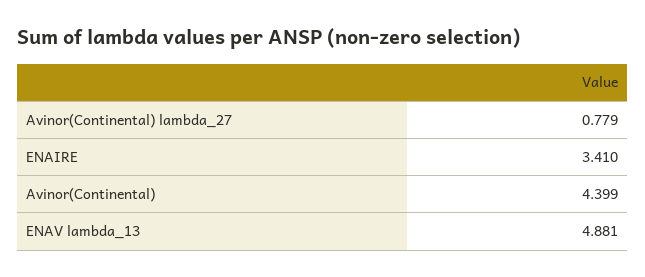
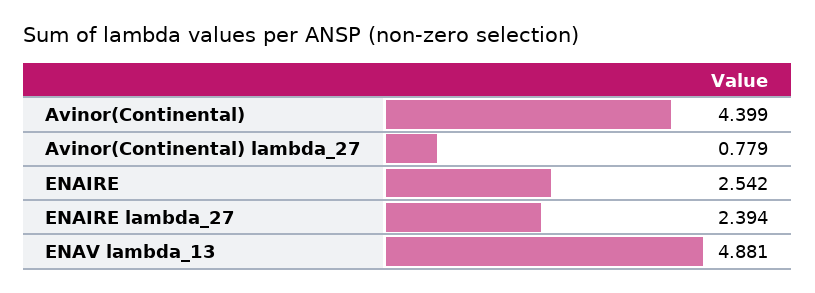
  {
    "Avinor(Continental) lambda_27": 0.779,
-   "ENAIRE": 3.41,
+   "ENAIRE": 2.542,
    "Avinor(Continental)": 4.399,
-   "ENAV lambda_13": 4.881
+   "ENAV lambda_13": 4.881,
+   "ENAIRE lambda_27": 2.394
  }

